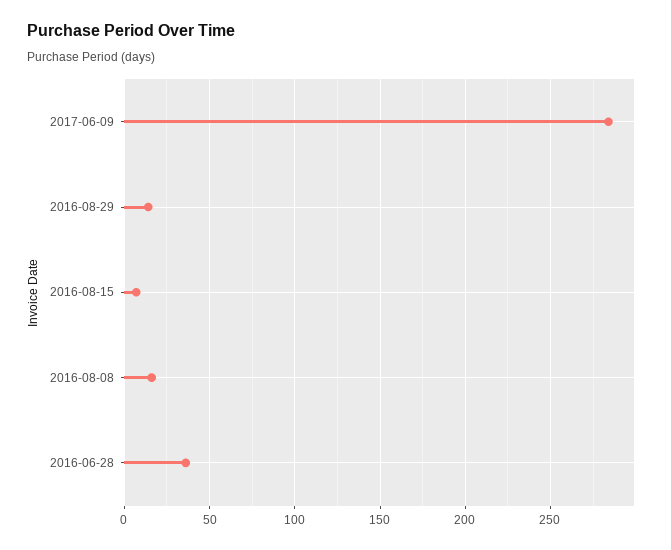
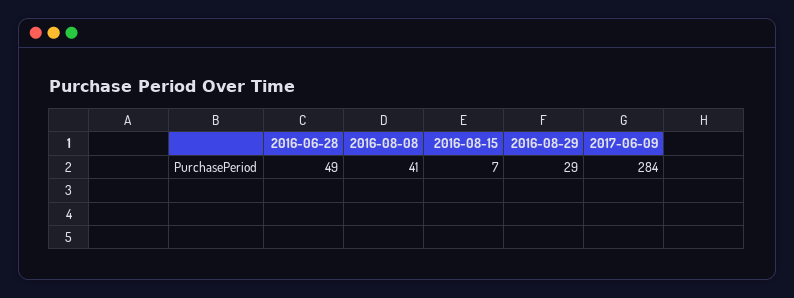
  {
    "2017-06-09": 284,
-   "2016-08-29": 15,
+   "2016-08-29": 29,
    "2016-08-15": 7,
-   "2016-08-08": 15,
+   "2016-08-08": 41,
-   "2016-06-28": 35
+   "2016-06-28": 49
  }

